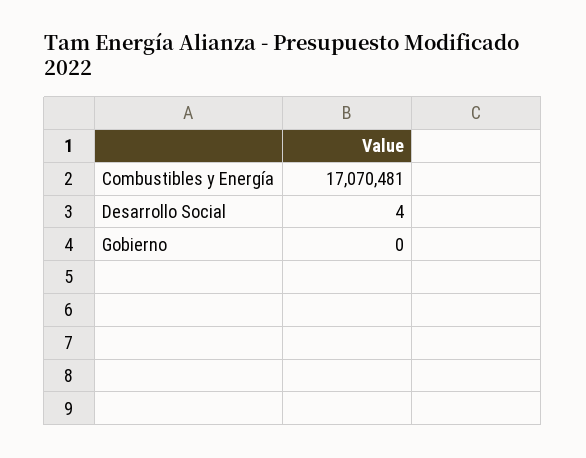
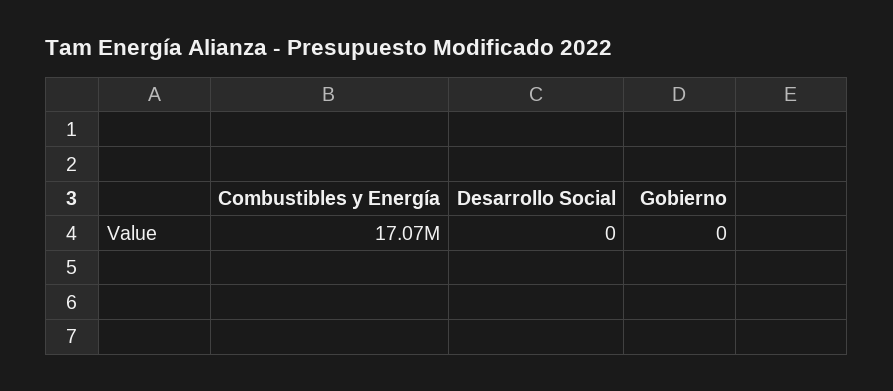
  {
    "Combustibles y Energía": 17070481,
-   "Desarrollo Social": 4,
+   "Desarrollo Social": 0,
    "Gobierno": 0
  }

